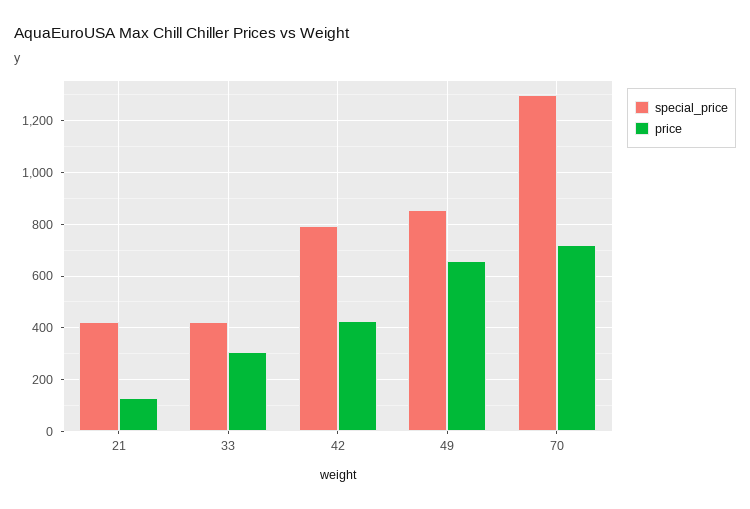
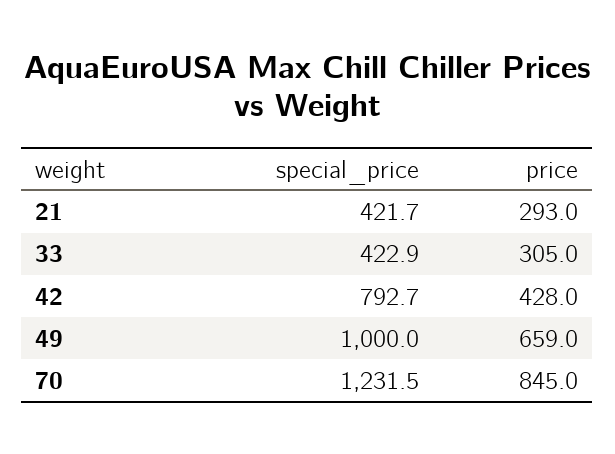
  {
    "special_price": {
      "21": 421.7,
      "33": 422.9,
      "42": 792.7,
-     "49": 850,
+     "49": 1000,
-     "70": 1300
+     "70": 1231.5
    },
    "price": {
-     "21": 125,
+     "21": 293,
      "33": 305,
      "42": 428,
      "49": 659,
-     "70": 725
+     "70": 845
    }
  }

